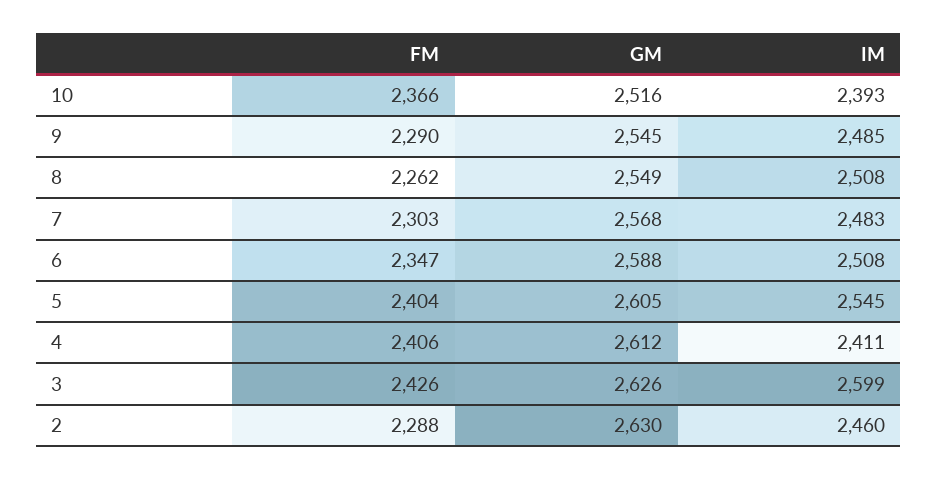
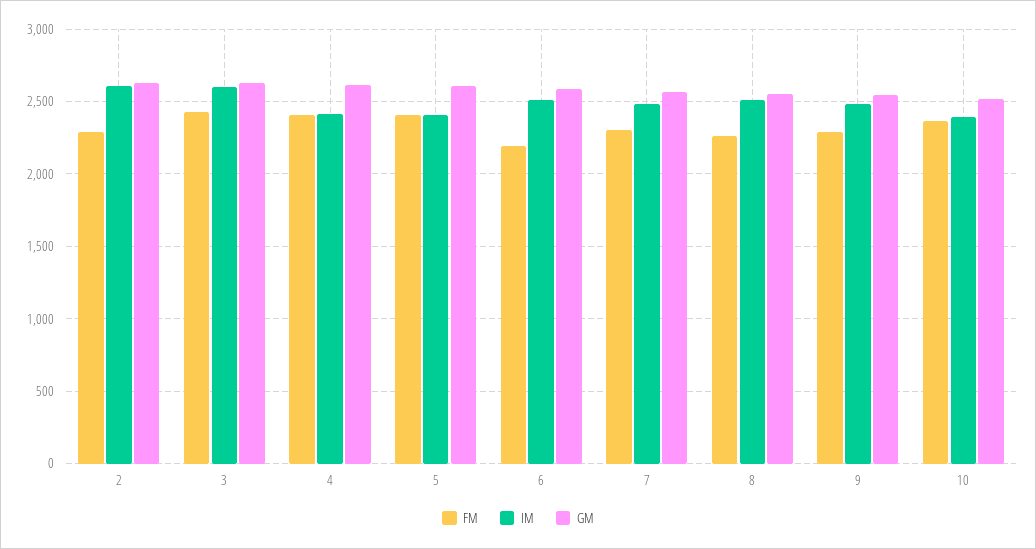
  {
    "FM": {
      "10": 2366,
      "9": 2290,
      "8": 2262,
      "7": 2303,
-     "6": 2347,
+     "6": 2200,
      "5": 2404,
      "4": 2406,
      "3": 2426,
      "2": 2288
    },
    "GM": {
      "10": 2516,
      "9": 2545,
      "8": 2549,
      "7": 2568,
      "6": 2588,
      "5": 2605,
      "4": 2612,
      "3": 2626,
      "2": 2630
    },
    "IM": {
      "10": 2393,
      "9": 2485,
      "8": 2508,
      "7": 2483,
      "6": 2508,
-     "5": 2545,
+     "5": 2400,
      "4": 2411,
      "3": 2599,
-     "2": 2460
+     "2": 2600
    }
  }

